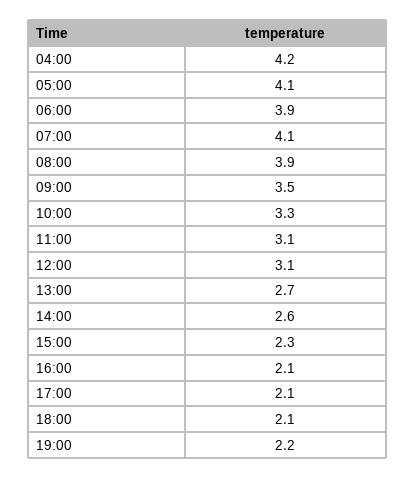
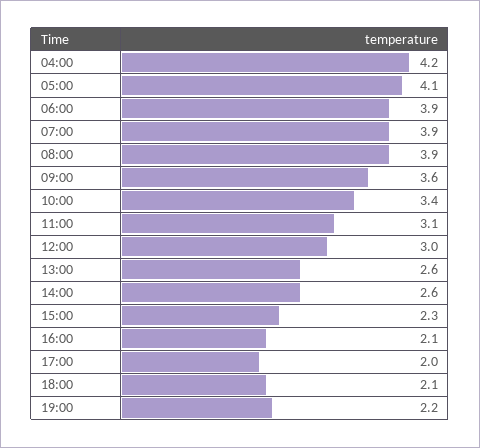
  {
    "04:00": 4.2,
    "05:00": 4.1,
    "06:00": 3.9,
-   "07:00": 4.1,
+   "07:00": 3.9,
    "08:00": 3.9,
-   "09:00": 3.5,
+   "09:00": 3.6,
-   "10:00": 3.3,
+   "10:00": 3.4,
    "11:00": 3.1,
-   "12:00": 3.1,
+   "12:00": 3,
-   "13:00": 2.7,
+   "13:00": 2.6,
    "14:00": 2.6,
    "15:00": 2.3,
    "16:00": 2.1,
-   "17:00": 2.1,
+   "17:00": 2,
    "18:00": 2.1,
    "19:00": 2.2
  }

